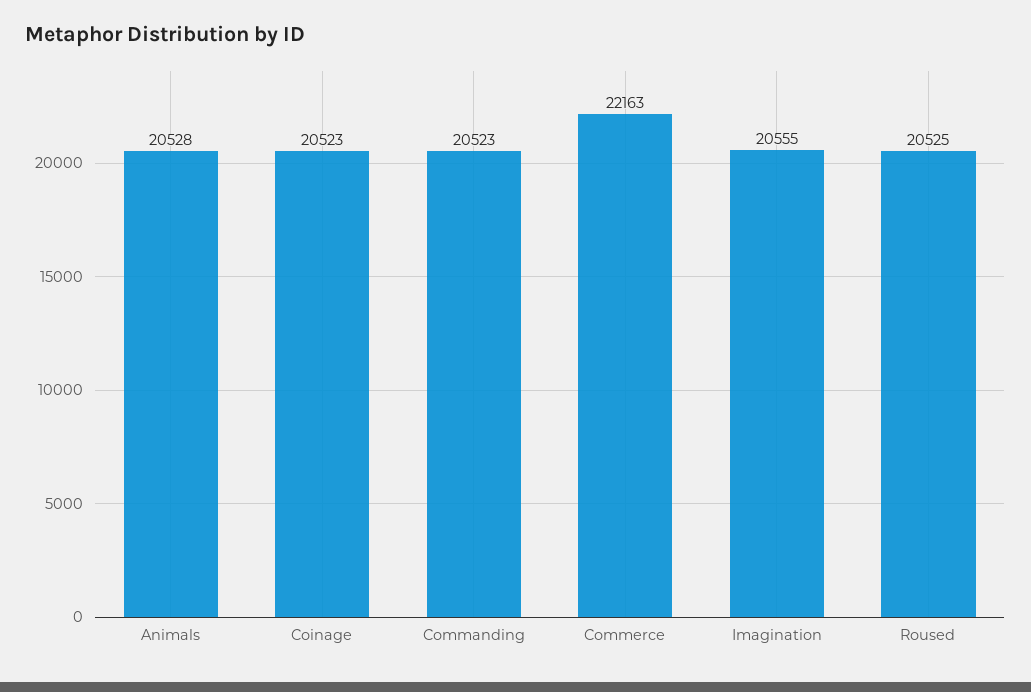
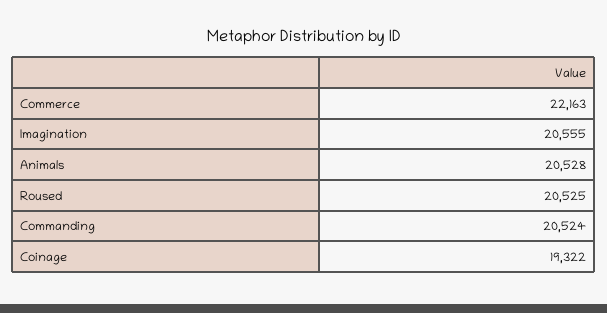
  {
    "Animals": 20528,
-   "Coinage": 20523,
+   "Coinage": 19322,
-   "Commanding": 20523,
+   "Commanding": 20524,
    "Commerce": 22163,
    "Imagination": 20555,
    "Roused": 20525
  }

